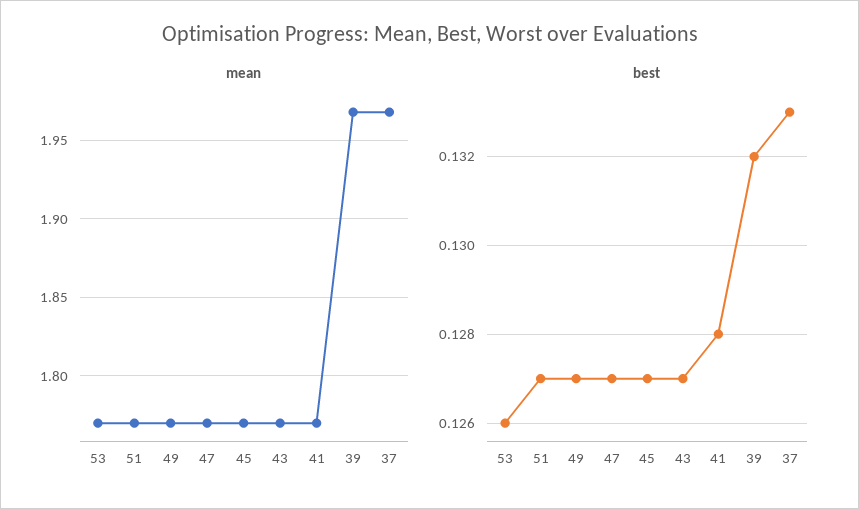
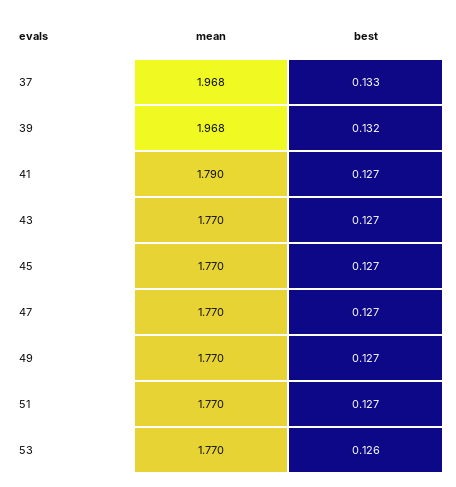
  {
    "mean": {
      "53": 1.77,
      "51": 1.77,
      "49": 1.77,
      "47": 1.77,
      "45": 1.77,
      "43": 1.77,
-     "41": 1.77,
+     "41": 1.79,
      "39": 1.968,
      "37": 1.968
    },
    "best": {
      "53": 0.126,
      "51": 0.127,
      "49": 0.127,
      "47": 0.127,
      "45": 0.127,
      "43": 0.127,
-     "41": 0.128,
+     "41": 0.127,
      "39": 0.132,
      "37": 0.133
    }
  }

